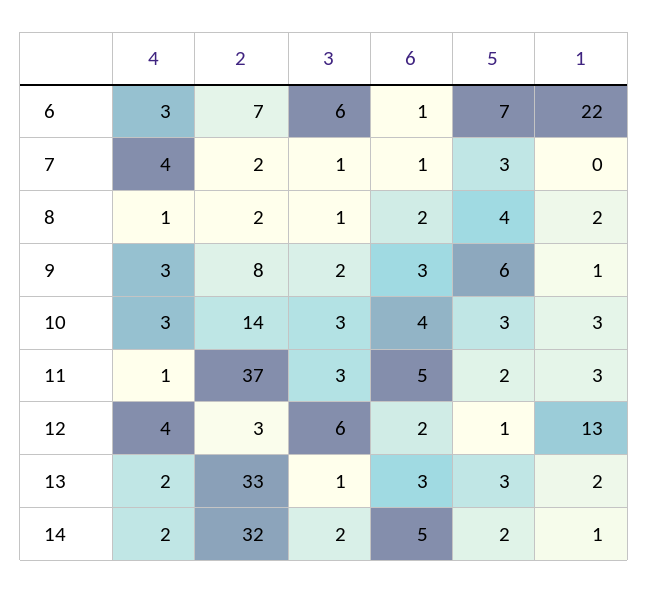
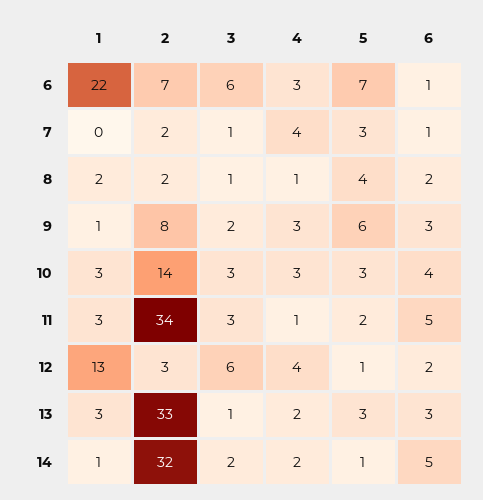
  {
    "4": {
      "6": 3,
      "7": 4,
      "8": 1,
      "9": 3,
      "10": 3,
      "11": 1,
      "12": 4,
      "13": 2,
      "14": 2
    },
    "2": {
      "6": 7,
      "7": 2,
      "8": 2,
      "9": 8,
      "10": 14,
-     "11": 37,
+     "11": 34,
      "12": 3,
      "13": 33,
      "14": 32
    },
    "3": {
      "6": 6,
      "7": 1,
      "8": 1,
      "9": 2,
      "10": 3,
      "11": 3,
      "12": 6,
      "13": 1,
      "14": 2
    },
    "6": {
      "6": 1,
      "7": 1,
      "8": 2,
      "9": 3,
      "10": 4,
      "11": 5,
      "12": 2,
      "13": 3,
      "14": 5
    },
    "5": {
      "6": 7,
      "7": 3,
      "8": 4,
      "9": 6,
      "10": 3,
      "11": 2,
      "12": 1,
      "13": 3,
-     "14": 2
+     "14": 1
    },
    "1": {
      "6": 22,
      "7": 0,
      "8": 2,
      "9": 1,
      "10": 3,
      "11": 3,
      "12": 13,
-     "13": 2,
+     "13": 3,
      "14": 1
    }
  }

